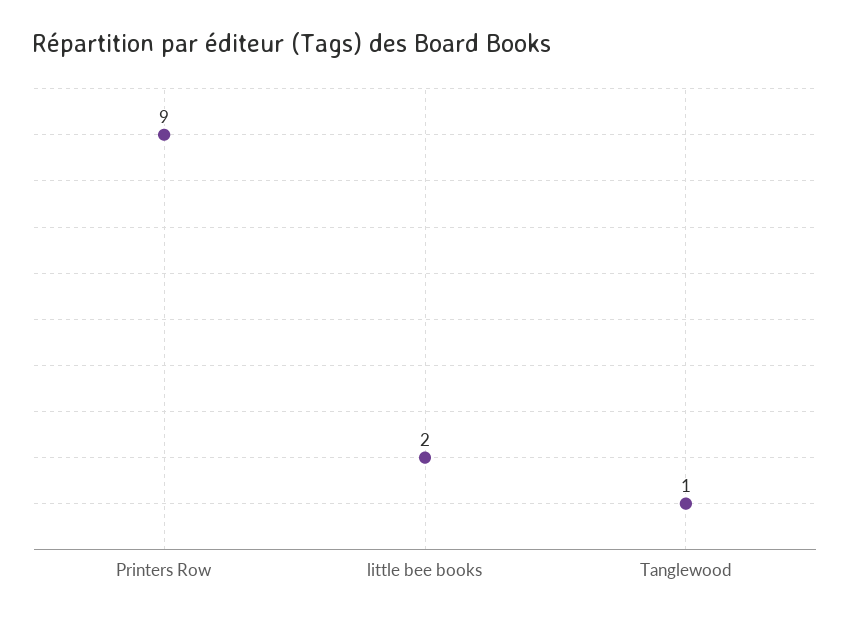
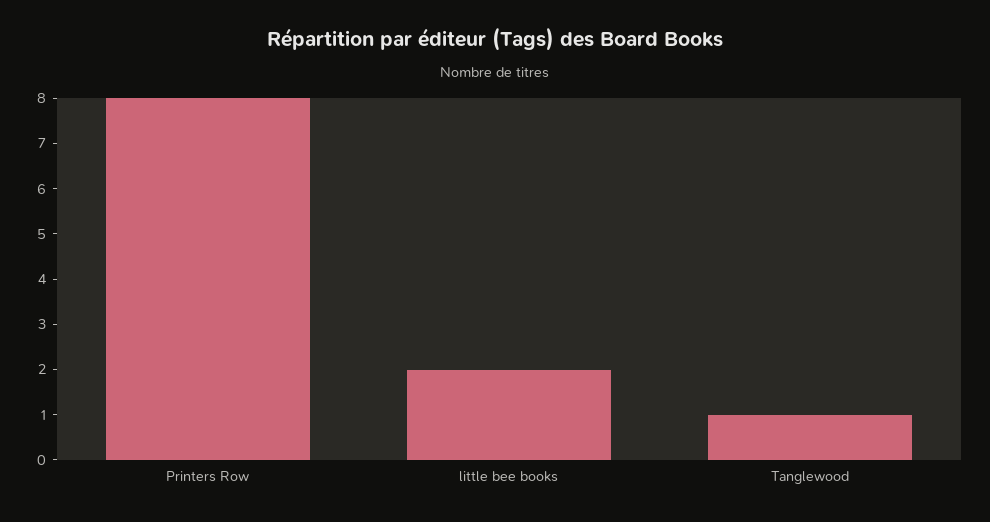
  {
-   "Printers Row": 9,
+   "Printers Row": 8,
    "little bee books": 2,
    "Tanglewood": 1
  }

